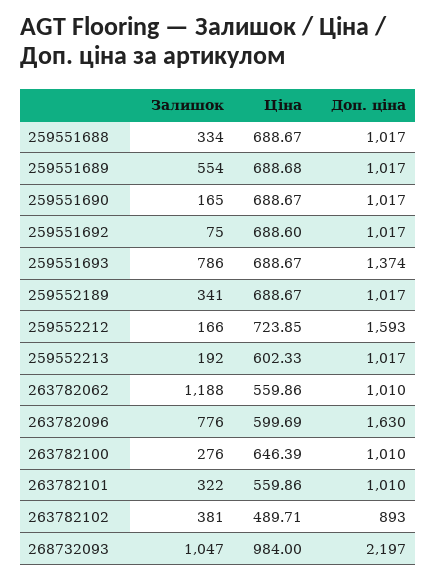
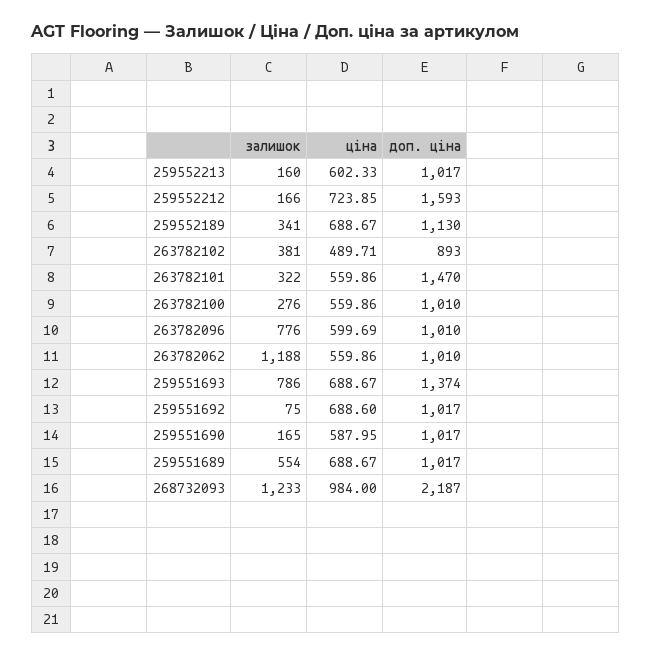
  {
    "Залишок": {
-     "259551688": 334,
      "259551689": 554,
      "259551690": 165,
      "259551692": 75,
      "259551693": 786,
      "259552189": 341,
      "259552212": 166,
-     "259552213": 192,
+     "259552213": 160,
      "263782062": 1188,
      "263782096": 776,
      "263782100": 276,
      "263782101": 322,
      "263782102": 381,
-     "268732093": 1047
+     "268732093": 1233
    },
    "Ціна": {
-     "259551688": 688.67,
-     "259551689": 688.68,
+     "259551689": 688.67,
-     "259551690": 688.67,
+     "259551690": 587.95,
      "259551692": 688.6,
      "259551693": 688.67,
      "259552189": 688.67,
      "259552212": 723.85,
      "259552213": 602.33,
      "263782062": 559.86,
      "263782096": 599.69,
-     "263782100": 646.39,
+     "263782100": 559.86,
      "263782101": 559.86,
      "263782102": 489.71,
      "268732093": 984
    },
    "Доп. ціна": {
-     "259551688": 1017,
      "259551689": 1017,
      "259551690": 1017,
      "259551692": 1017,
      "259551693": 1374,
-     "259552189": 1017,
+     "259552189": 1130,
      "259552212": 1593,
      "259552213": 1017,
      "263782062": 1010,
-     "263782096": 1630,
+     "263782096": 1010,
      "263782100": 1010,
-     "263782101": 1010,
+     "263782101": 1470,
      "263782102": 893,
-     "268732093": 2197
+     "268732093": 2187
    }
  }

